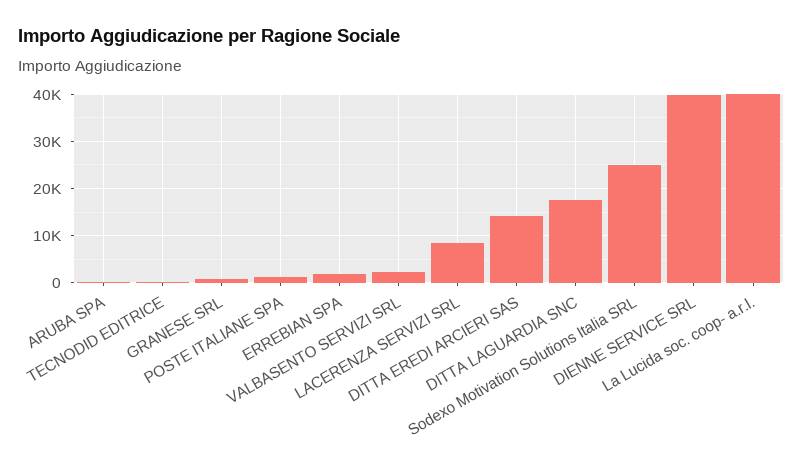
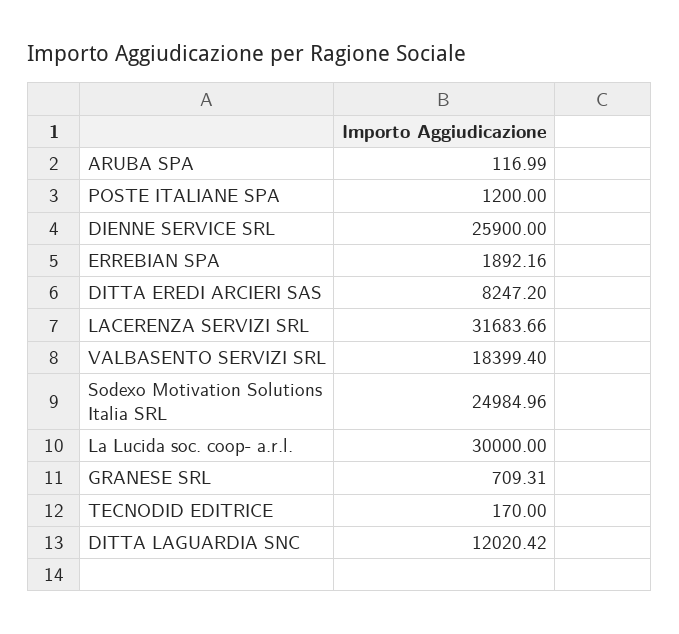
  {
    "ARUBA SPA": 116.99,
    "TECNODID EDITRICE": 170,
    "GRANESE SRL": 709.31,
    "POSTE ITALIANE SPA": 1200,
    "ERREBIAN SPA": 1892.16,
-   "VALBASENTO SERVIZI SRL": 2000,
+   "VALBASENTO SERVIZI SRL": 18399.4,
-   "LACERENZA SERVIZI SRL": 8000,
+   "LACERENZA SERVIZI SRL": 31683.66,
-   "DITTA EREDI ARCIERI SAS": 14000,
+   "DITTA EREDI ARCIERI SAS": 8247.2,
-   "DITTA LAGUARDIA SNC": 18000,
+   "DITTA LAGUARDIA SNC": 12020.42,
    "Sodexo Motivation Solutions Italia SRL": 24984.96,
-   "DIENNE SERVICE SRL": 40000,
+   "DIENNE SERVICE SRL": 25900,
-   "La Lucida soc. coop- a.r.l.": 40000
+   "La Lucida soc. coop- a.r.l.": 30000
  }

